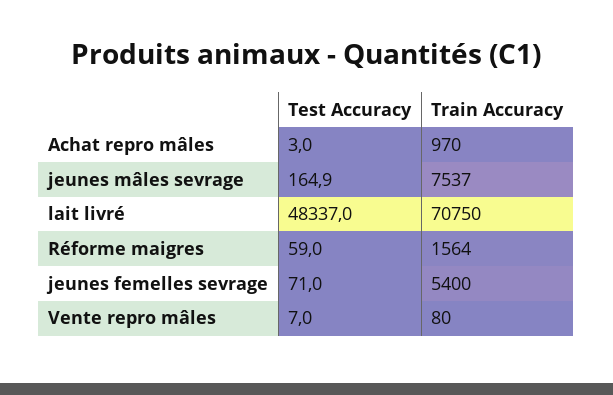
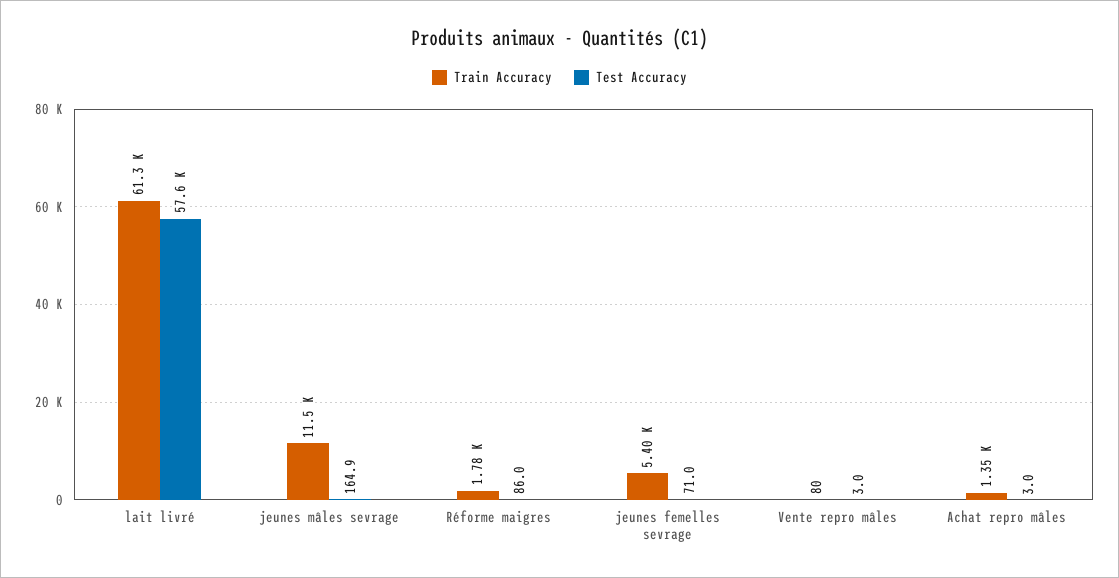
  {
    "Test Accuracy": {
      "Achat repro mâles": 3,
      "jeunes mâles sevrage": 164.9,
-     "lait livré": 48337,
+     "lait livré": 57600,
-     "Réforme maigres": 59,
+     "Réforme maigres": 86,
      "jeunes femelles sevrage": 71,
-     "Vente repro mâles": 7
+     "Vente repro mâles": 3
    },
    "Train Accuracy": {
-     "Achat repro mâles": 970,
+     "Achat repro mâles": 1350,
-     "jeunes mâles sevrage": 7537,
+     "jeunes mâles sevrage": 11500,
-     "lait livré": 70750,
+     "lait livré": 61300,
-     "Réforme maigres": 1564,
+     "Réforme maigres": 1780,
      "jeunes femelles sevrage": 5400,
      "Vente repro mâles": 80
    }
  }

